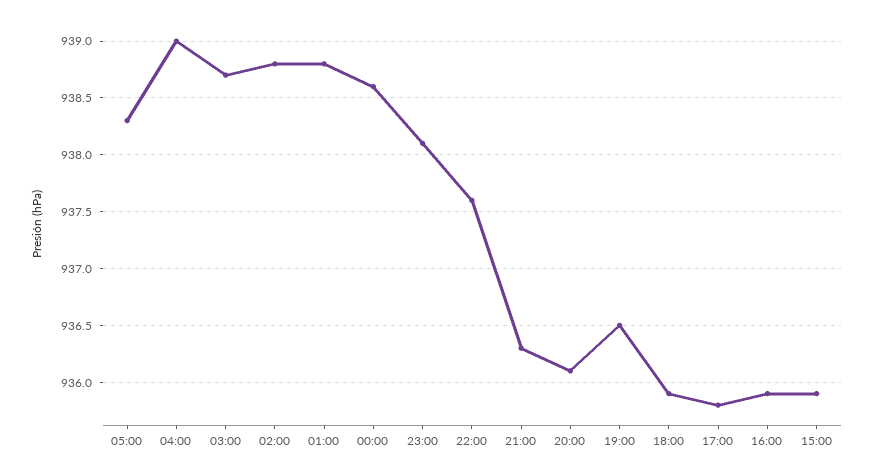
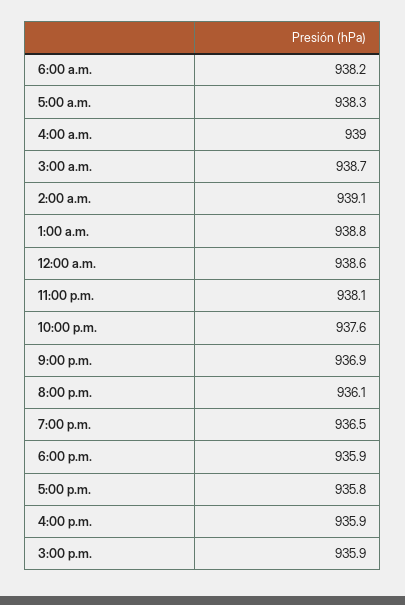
  {
    "05:00": 938.3,
    "04:00": 939,
    "03:00": 938.7,
-   "02:00": 938.8,
+   "02:00": 939.1,
    "01:00": 938.8,
    "00:00": 938.6,
    "23:00": 938.1,
    "22:00": 937.6,
-   "21:00": 936.3,
+   "21:00": 936.9,
    "20:00": 936.1,
    "19:00": 936.5,
    "18:00": 935.9,
    "17:00": 935.8,
    "16:00": 935.9,
-   "15:00": 935.9
+   "15:00": 935.9,
+   "6:00 a.m.": 938.2
  }

